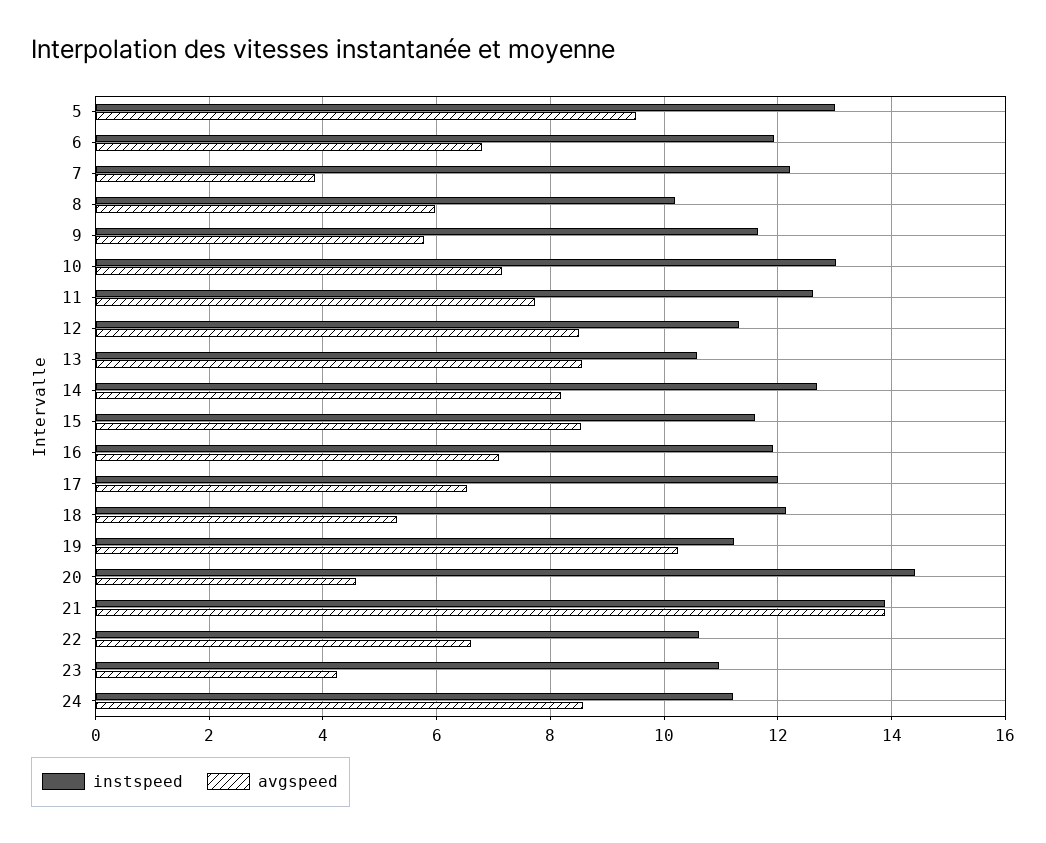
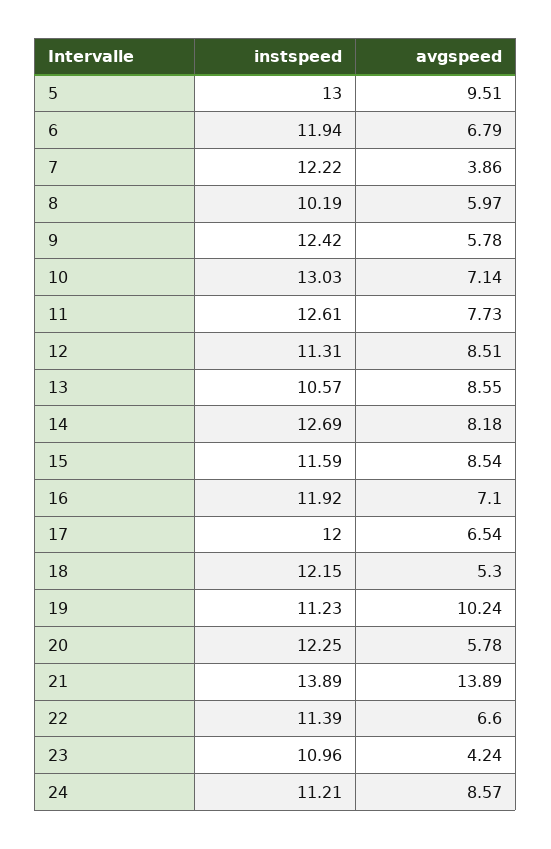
  {
    "instspeed": {
      "5": 13,
      "6": 11.94,
      "7": 12.22,
      "8": 10.19,
-     "9": 11.6,
+     "9": 12.42,
      "10": 13.03,
      "11": 12.61,
      "12": 11.31,
      "13": 10.57,
      "14": 12.69,
      "15": 11.59,
      "16": 11.92,
      "17": 12,
      "18": 12.15,
      "19": 11.23,
-     "20": 14.4,
+     "20": 12.25,
      "21": 13.89,
-     "22": 10.6,
+     "22": 11.39,
      "23": 10.96,
      "24": 11.21
    },
    "avgspeed": {
      "5": 9.51,
      "6": 6.79,
      "7": 3.86,
      "8": 5.97,
      "9": 5.78,
      "10": 7.14,
      "11": 7.73,
      "12": 8.51,
      "13": 8.55,
      "14": 8.18,
      "15": 8.54,
      "16": 7.1,
      "17": 6.54,
      "18": 5.3,
      "19": 10.24,
-     "20": 4.6,
+     "20": 5.78,
      "21": 13.89,
      "22": 6.6,
      "23": 4.24,
      "24": 8.57
    }
  }

